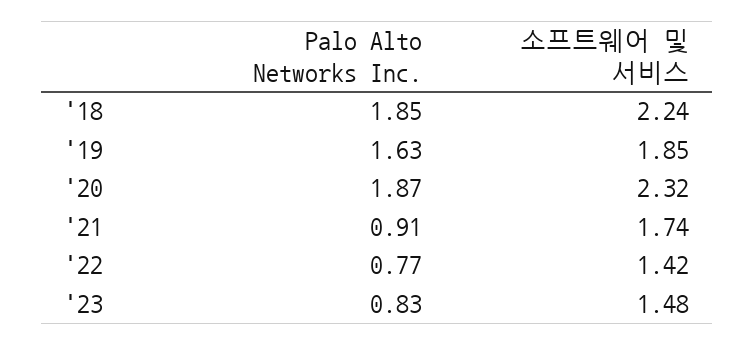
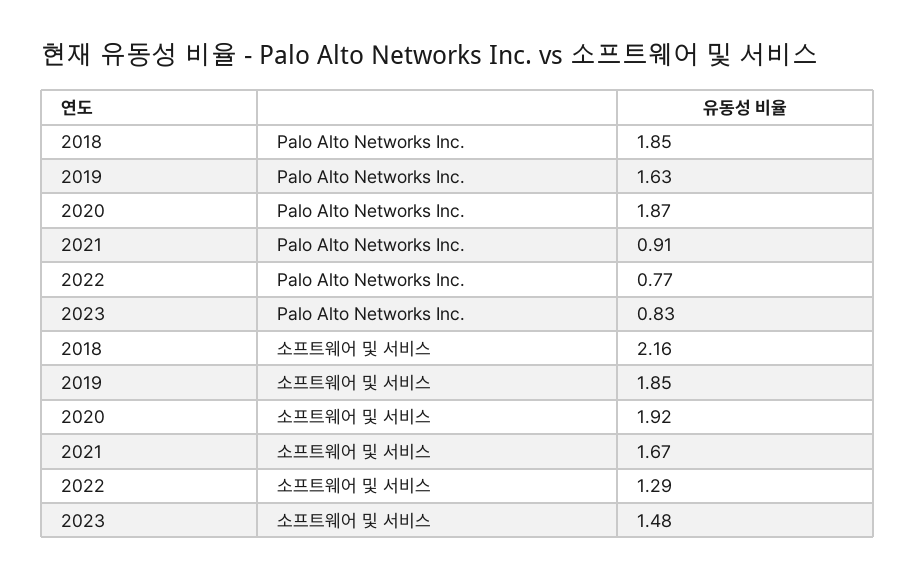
  {
    "Palo Alto Networks Inc.": {
      "'18": 1.85,
      "'19": 1.63,
      "'20": 1.87,
      "'21": 0.91,
      "'22": 0.77,
      "'23": 0.83
    },
    "소프트웨어 및 서비스": {
-     "'18": 2.24,
+     "'18": 2.16,
      "'19": 1.85,
-     "'20": 2.32,
+     "'20": 1.92,
-     "'21": 1.74,
+     "'21": 1.67,
-     "'22": 1.42,
+     "'22": 1.29,
      "'23": 1.48
    }
  }

